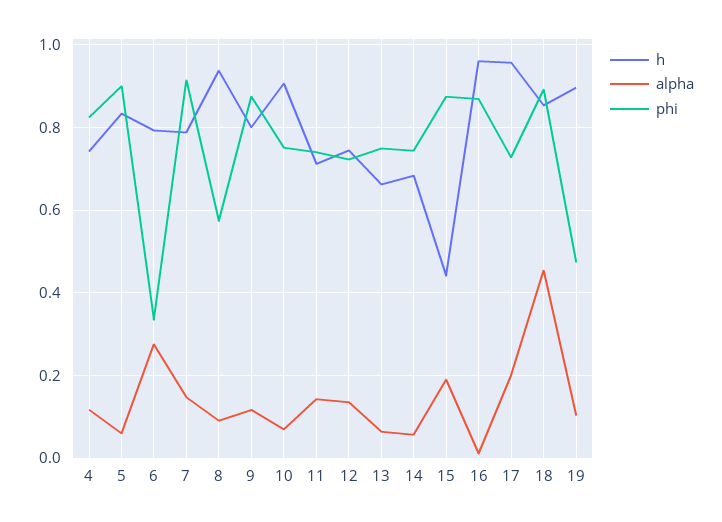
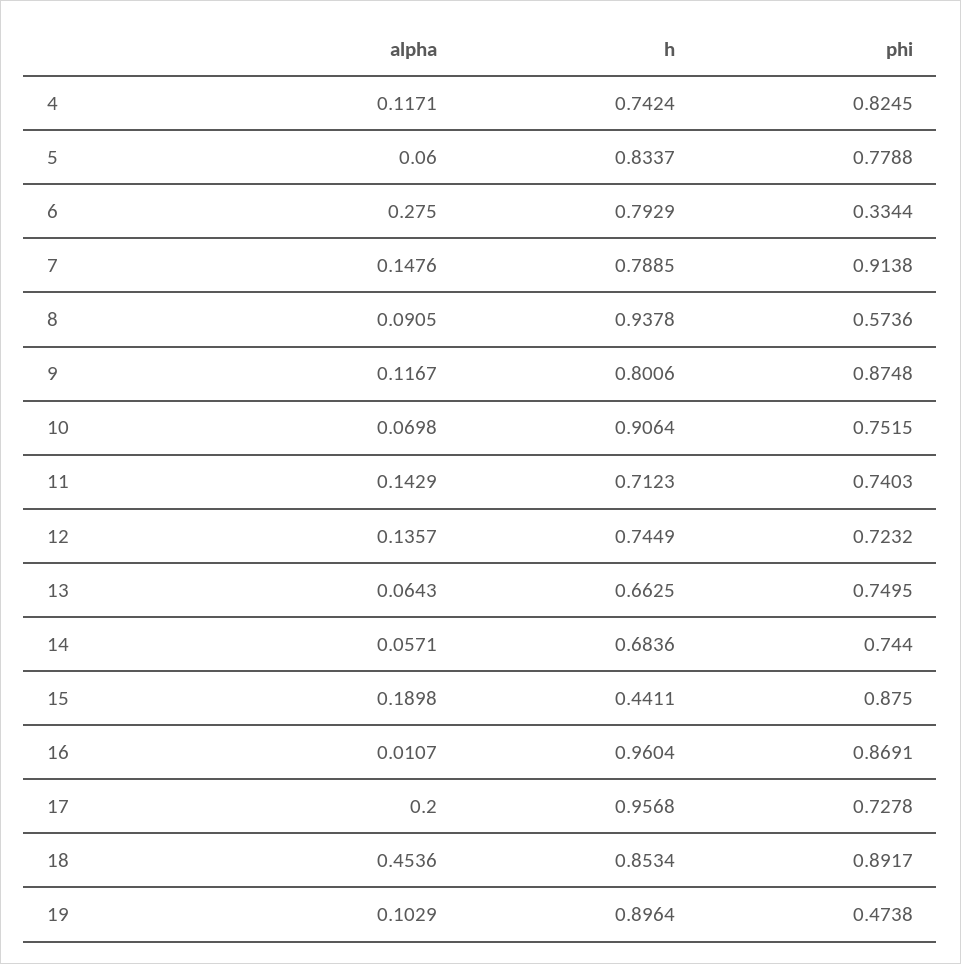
  {
    "h": {
      "4": 0.7424,
      "5": 0.8337,
      "6": 0.7929,
      "7": 0.7885,
      "8": 0.9378,
      "9": 0.8006,
      "10": 0.9064,
      "11": 0.7123,
      "12": 0.7449,
      "13": 0.6625,
      "14": 0.6836,
      "15": 0.4411,
      "16": 0.9604,
      "17": 0.9568,
      "18": 0.8534,
      "19": 0.8964
    },
    "alpha": {
      "4": 0.1171,
      "5": 0.06,
      "6": 0.275,
      "7": 0.1476,
      "8": 0.0905,
      "9": 0.1167,
      "10": 0.0698,
      "11": 0.1429,
      "12": 0.1357,
      "13": 0.0643,
      "14": 0.0571,
      "15": 0.1898,
      "16": 0.0107,
      "17": 0.2,
      "18": 0.4536,
      "19": 0.1029
    },
    "phi": {
      "4": 0.8245,
-     "5": 0.9,
+     "5": 0.7788,
      "6": 0.3344,
      "7": 0.9138,
      "8": 0.5736,
      "9": 0.8748,
      "10": 0.7515,
      "11": 0.7403,
      "12": 0.7232,
      "13": 0.7495,
      "14": 0.744,
      "15": 0.875,
      "16": 0.8691,
      "17": 0.7278,
      "18": 0.8917,
      "19": 0.4738
    }
  }

